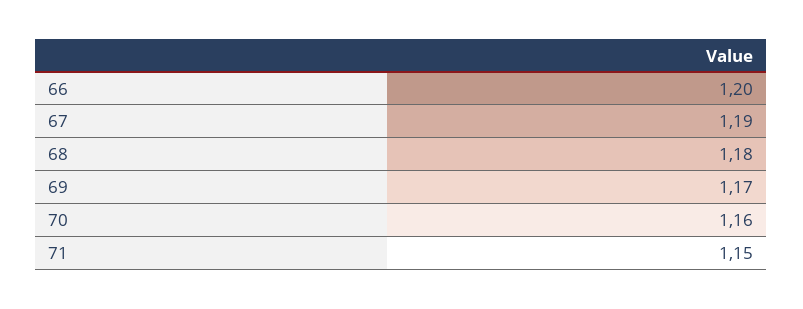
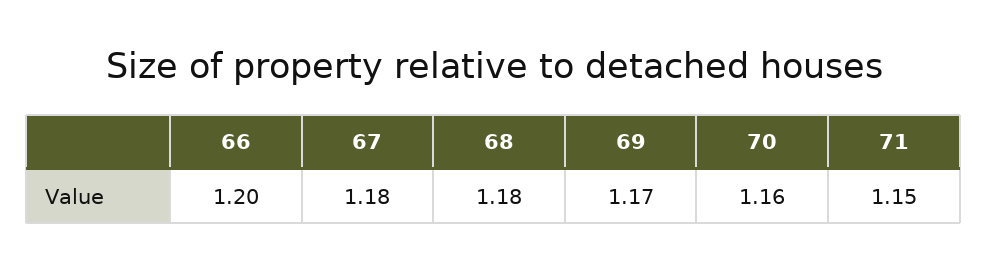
  {
    "66": 1.2,
-   "67": 1.19,
+   "67": 1.18,
    "68": 1.18,
    "69": 1.17,
    "70": 1.16,
    "71": 1.15
  }

